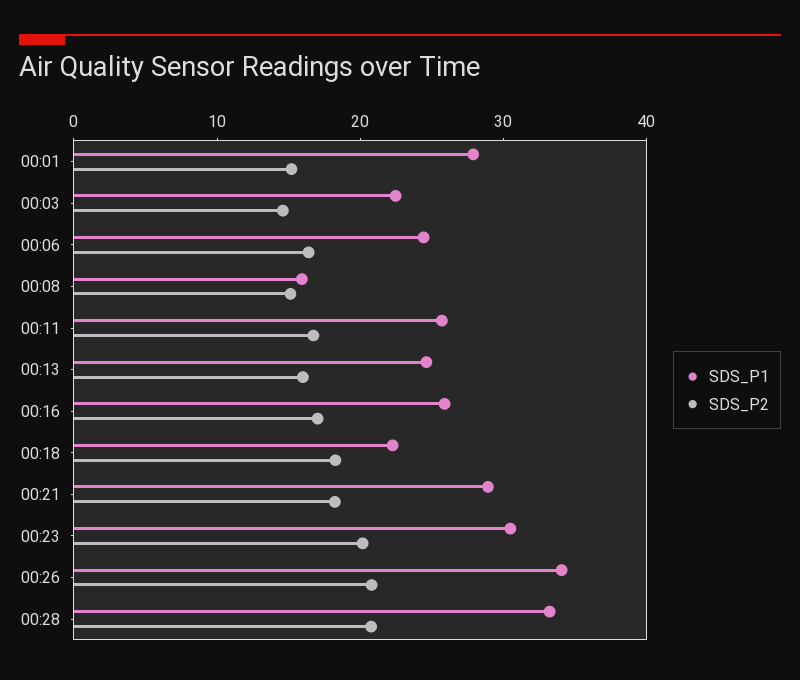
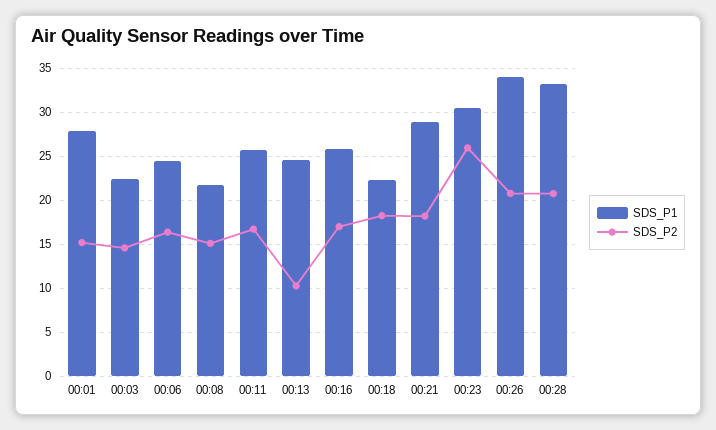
  {
    "SDS_P1": {
      "00:01": 28,
      "00:03": 22,
      "00:06": 24,
-     "00:08": 16,
+     "00:08": 22,
      "00:11": 26,
      "00:13": 25,
      "00:16": 26,
      "00:18": 22,
      "00:21": 29,
      "00:23": 31,
      "00:26": 34,
      "00:28": 33
    },
    "SDS_P2": {
      "00:01": 15,
      "00:03": 15,
      "00:06": 16,
      "00:08": 15,
      "00:11": 17,
-     "00:13": 16,
+     "00:13": 10,
      "00:16": 17,
      "00:18": 18,
      "00:21": 18,
-     "00:23": 20,
+     "00:23": 26,
      "00:26": 21,
      "00:28": 21
    }
  }

